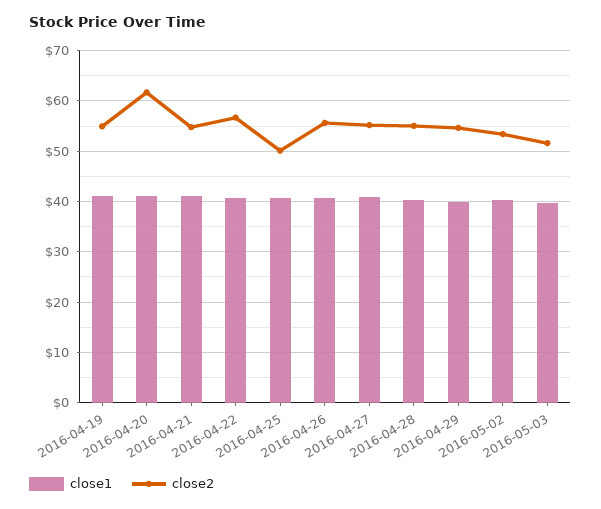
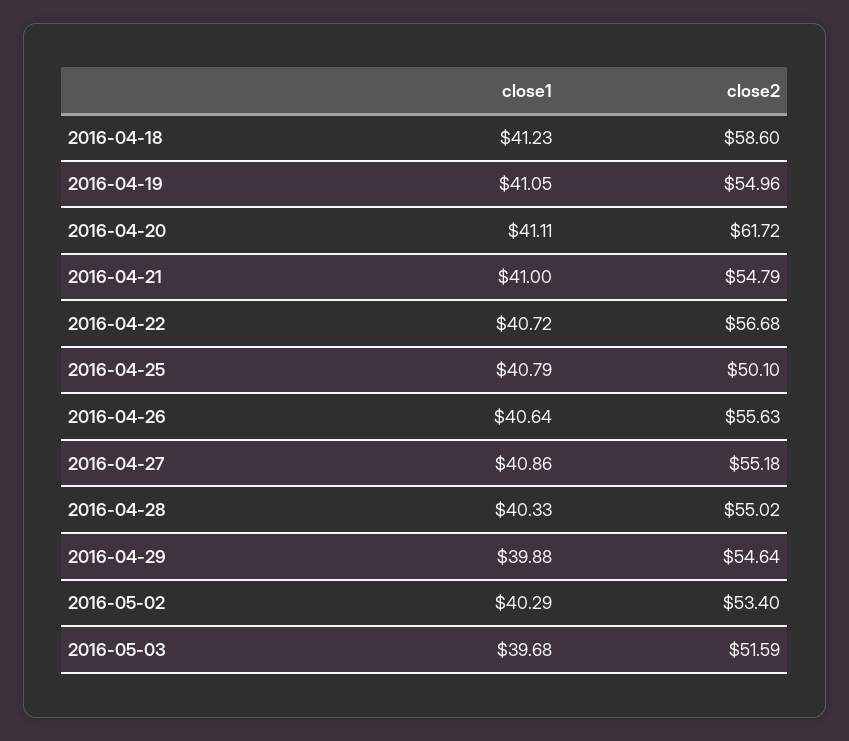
  {
    "close1": {
      "2016-04-19": 41.05,
      "2016-04-20": 41.11,
      "2016-04-21": 41,
      "2016-04-22": 40.72,
      "2016-04-25": 40.79,
      "2016-04-26": 40.64,
      "2016-04-27": 40.86,
      "2016-04-28": 40.33,
      "2016-04-29": 39.88,
      "2016-05-02": 40.29,
-     "2016-05-03": 39.68
+     "2016-05-03": 39.68,
+     "2016-04-18": 41.23
    },
    "close2": {
      "2016-04-19": 54.96,
      "2016-04-20": 61.72,
      "2016-04-21": 54.79,
      "2016-04-22": 56.68,
      "2016-04-25": 50.1,
      "2016-04-26": 55.63,
      "2016-04-27": 55.18,
      "2016-04-28": 55.02,
      "2016-04-29": 54.64,
      "2016-05-02": 53.4,
-     "2016-05-03": 51.59
+     "2016-05-03": 51.59,
+     "2016-04-18": 58.6
    }
  }

